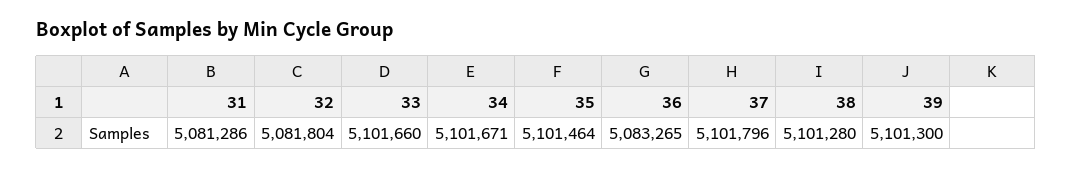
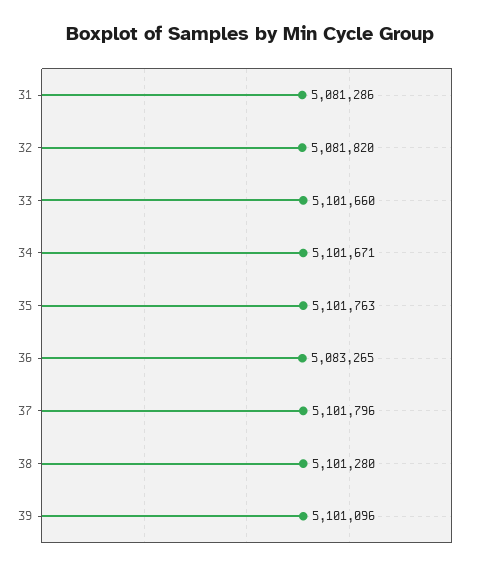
  {
    "31": 5081286,
-   "32": 5081804,
+   "32": 5081820,
    "33": 5101660,
    "34": 5101671,
-   "35": 5101464,
+   "35": 5101763,
    "36": 5083265,
    "37": 5101796,
    "38": 5101280,
-   "39": 5101300
+   "39": 5101096
  }

